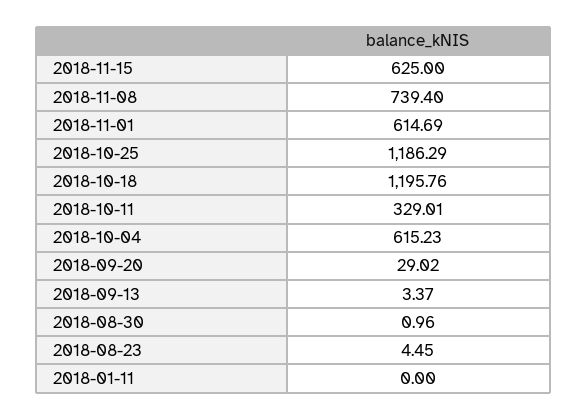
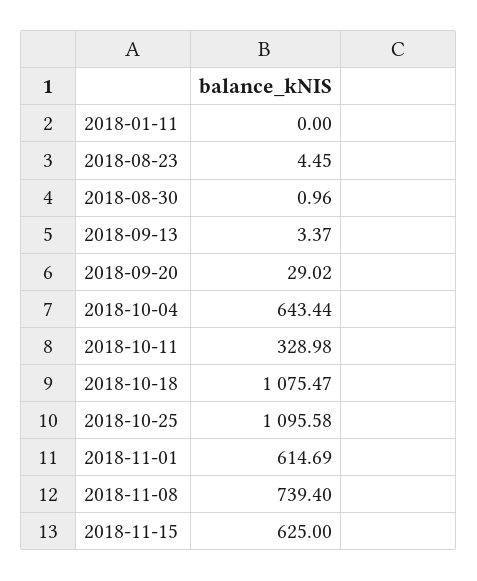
  {
    "2018-11-15": 625,
    "2018-11-08": 739.4,
    "2018-11-01": 614.69,
-   "2018-10-25": 1186.29,
+   "2018-10-25": 1095.58,
-   "2018-10-18": 1195.76,
+   "2018-10-18": 1075.47,
-   "2018-10-11": 329.01,
+   "2018-10-11": 328.98,
-   "2018-10-04": 615.23,
+   "2018-10-04": 643.44,
    "2018-09-20": 29.02,
    "2018-09-13": 3.37,
    "2018-08-30": 0.96,
    "2018-08-23": 4.45,
    "2018-01-11": 0
  }

